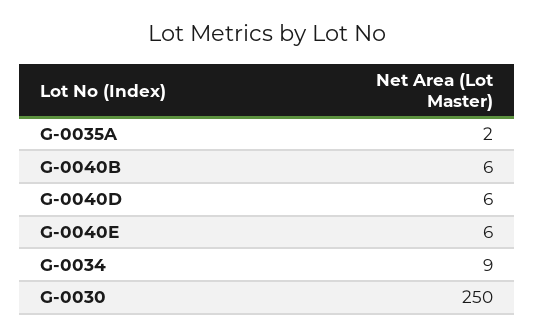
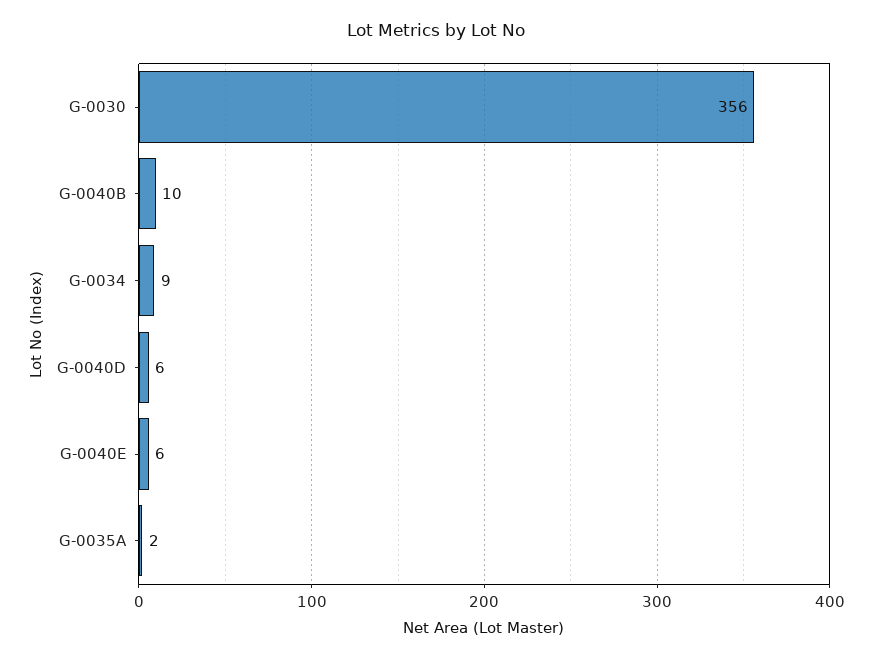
  {
    "G-0035A": 2,
-   "G-0040B": 6,
+   "G-0040B": 10,
    "G-0040D": 6,
    "G-0040E": 6,
    "G-0034": 9,
-   "G-0030": 250
+   "G-0030": 356
  }

